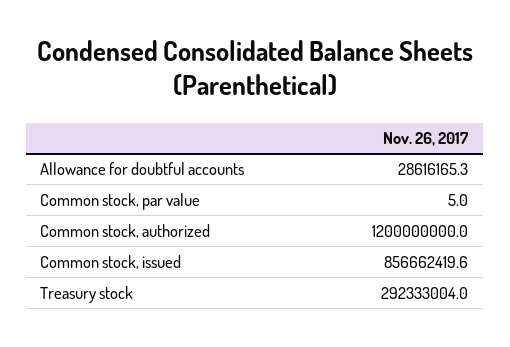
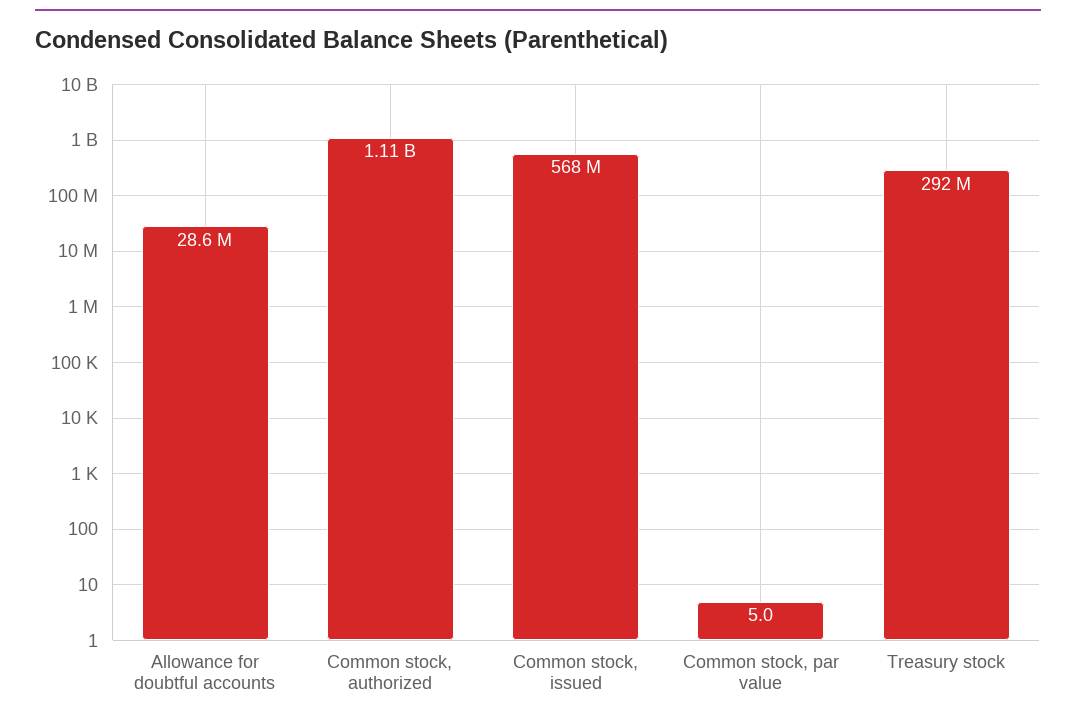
  {
    "Allowance for doubtful accounts": 28616165.3,
    "Common stock, par value": 5,
-   "Common stock, authorized": 1200000000,
+   "Common stock, authorized": 1110000000,
-   "Common stock, issued": 856662419.6,
+   "Common stock, issued": 568000000,
    "Treasury stock": 292333004
  }

